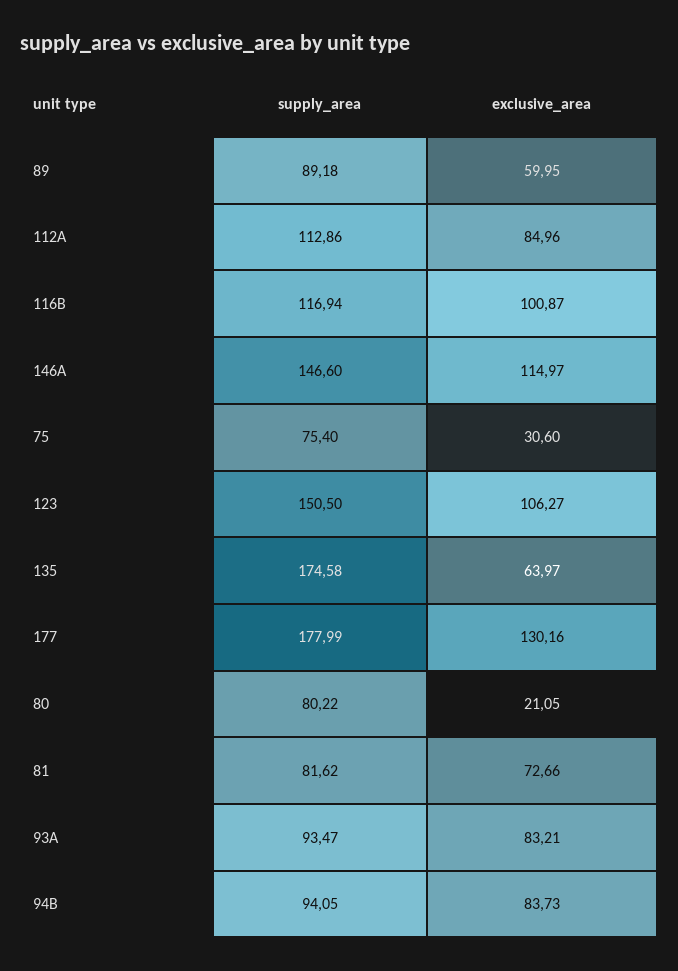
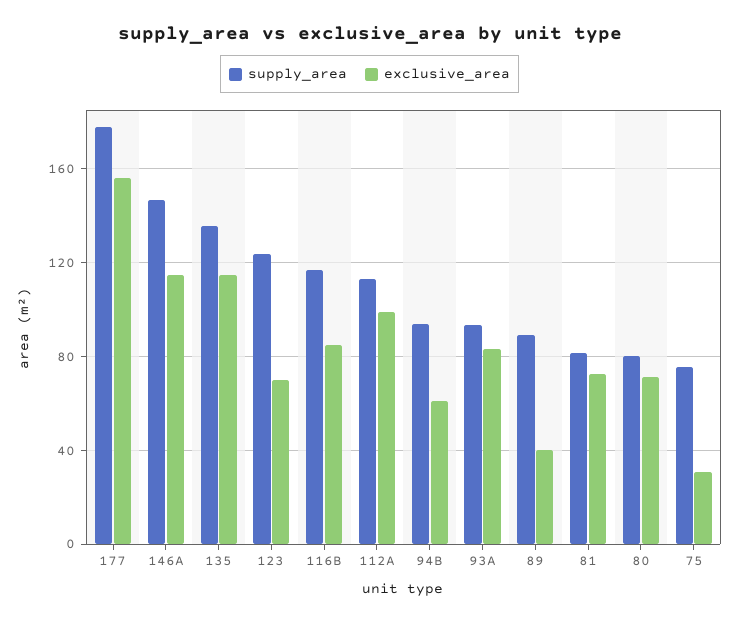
  {
    "supply_area": {
      "89": 89.18,
      "112A": 112.86,
      "116B": 116.94,
      "146A": 146.6,
      "75": 75.4,
-     "123": 150.5,
+     "123": 125,
-     "135": 174.58,
+     "135": 135,
      "177": 177.99,
      "80": 80.22,
      "81": 81.62,
      "93A": 93.47,
      "94B": 94.05
    },
    "exclusive_area": {
-     "89": 59.95,
+     "89": 40,
-     "112A": 84.96,
+     "112A": 100,
-     "116B": 100.87,
+     "116B": 85,
      "146A": 114.97,
      "75": 30.6,
-     "123": 106.27,
+     "123": 70,
-     "135": 63.97,
+     "135": 115,
-     "177": 130.16,
+     "177": 155,
-     "80": 21.05,
+     "80": 70,
      "81": 72.66,
      "93A": 83.21,
-     "94B": 83.73
+     "94B": 60
    }
  }

